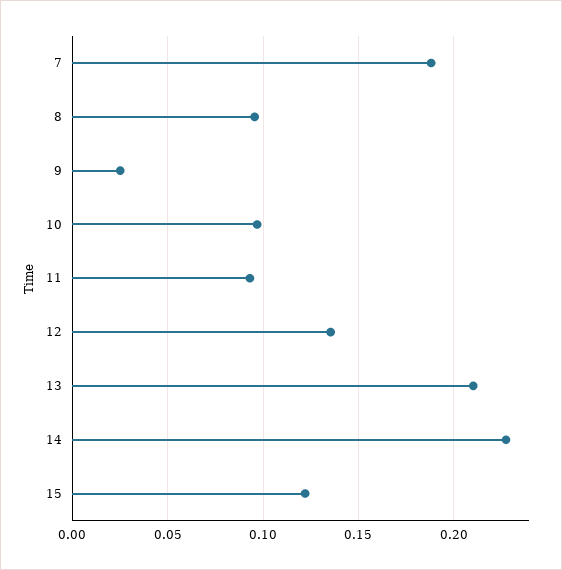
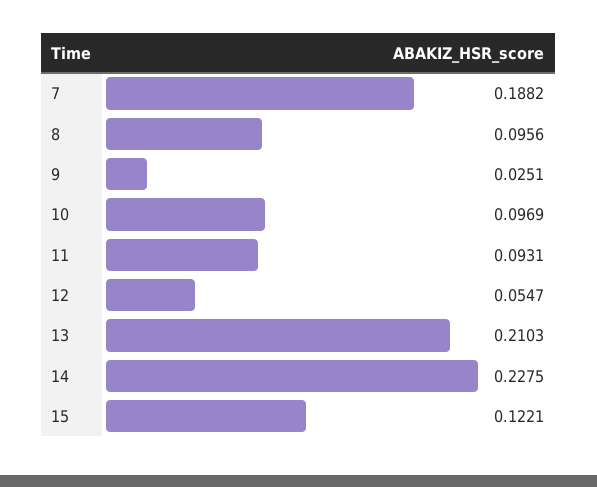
  {
    "7": 0.1882,
    "8": 0.0956,
    "9": 0.0251,
    "10": 0.0969,
    "11": 0.0931,
-   "12": 0.135,
+   "12": 0.0547,
    "13": 0.2103,
    "14": 0.2275,
    "15": 0.1221
  }

